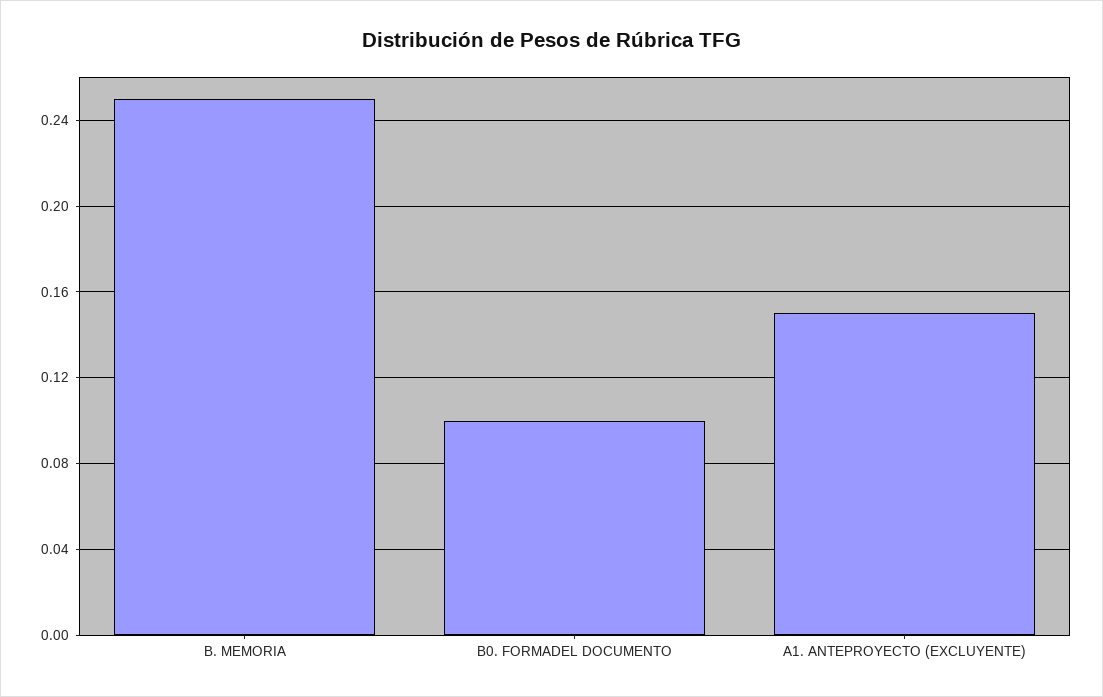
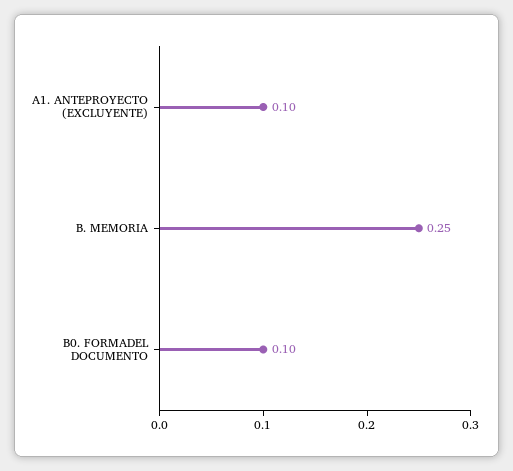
  {
    "B. MEMORIA": 0.25,
    "B0. FORMADEL DOCUMENTO": 0.1,
-   "A1. ANTEPROYECTO (EXCLUYENTE)": 0.15
+   "A1. ANTEPROYECTO (EXCLUYENTE)": 0.1
  }

